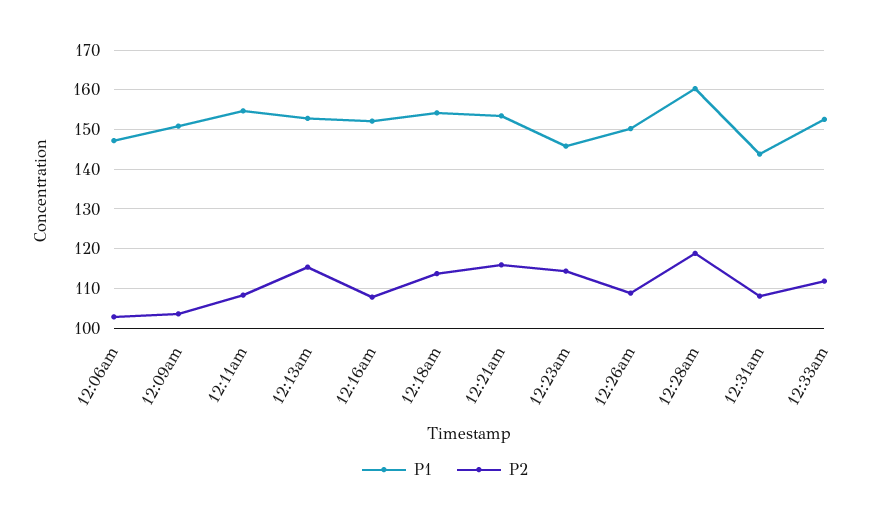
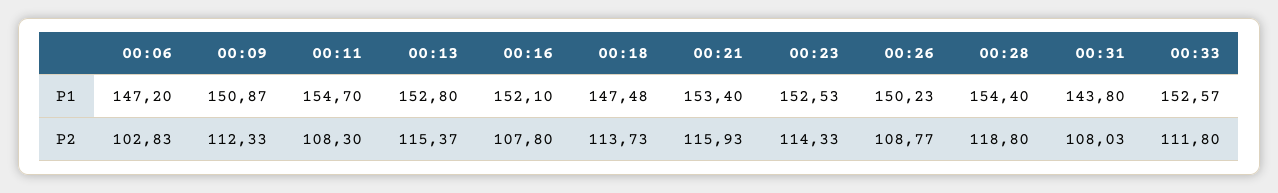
  {
    "P1": {
      "12:06am": 147.2,
      "12:09am": 150.87,
      "12:11am": 154.7,
      "12:13am": 152.8,
      "12:16am": 152.1,
-     "12:18am": 154,
+     "12:18am": 147.48,
      "12:21am": 153.4,
-     "12:23am": 146,
+     "12:23am": 152.53,
      "12:26am": 150.23,
-     "12:28am": 160,
+     "12:28am": 154.4,
      "12:31am": 143.8,
      "12:33am": 152.57
    },
    "P2": {
      "12:06am": 102.83,
-     "12:09am": 104,
+     "12:09am": 112.33,
      "12:11am": 108.3,
      "12:13am": 115.37,
      "12:16am": 107.8,
      "12:18am": 113.73,
      "12:21am": 115.93,
      "12:23am": 114.33,
      "12:26am": 108.77,
      "12:28am": 118.8,
      "12:31am": 108.03,
      "12:33am": 111.8
    }
  }

